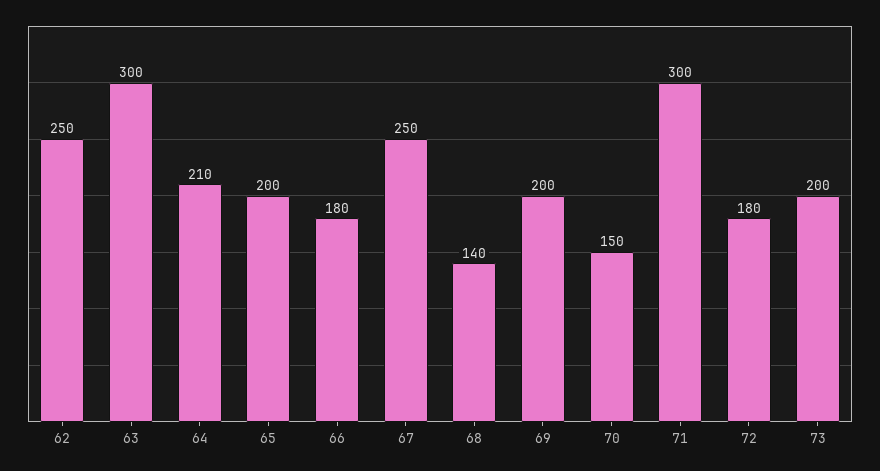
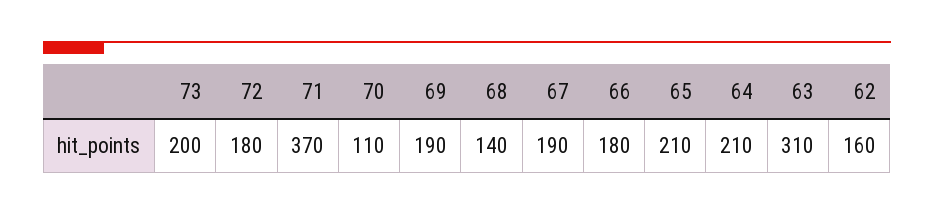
  {
-   "62": 250,
+   "62": 160,
-   "63": 300,
+   "63": 310,
    "64": 210,
-   "65": 200,
+   "65": 210,
    "66": 180,
-   "67": 250,
+   "67": 190,
    "68": 140,
-   "69": 200,
+   "69": 190,
-   "70": 150,
+   "70": 110,
-   "71": 300,
+   "71": 370,
    "72": 180,
    "73": 200
  }

